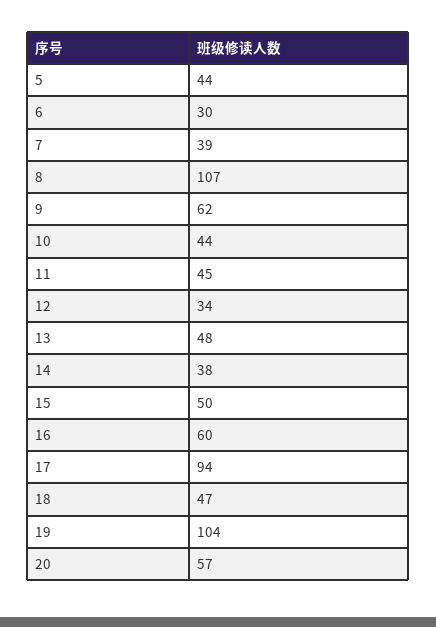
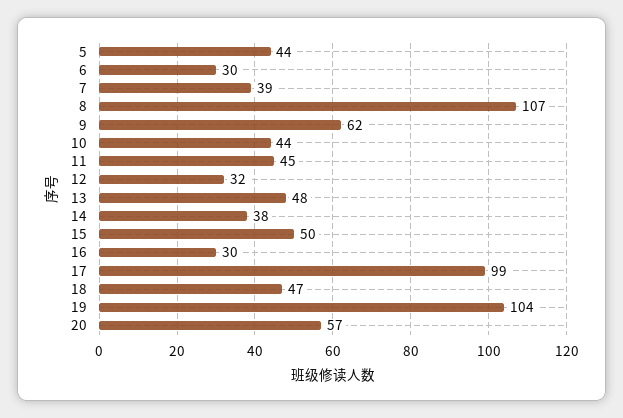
  {
    "5": 44,
    "6": 30,
    "7": 39,
    "8": 107,
    "9": 62,
    "10": 44,
    "11": 45,
-   "12": 34,
+   "12": 32,
    "13": 48,
    "14": 38,
    "15": 50,
-   "16": 60,
+   "16": 30,
-   "17": 94,
+   "17": 99,
    "18": 47,
    "19": 104,
    "20": 57
  }

